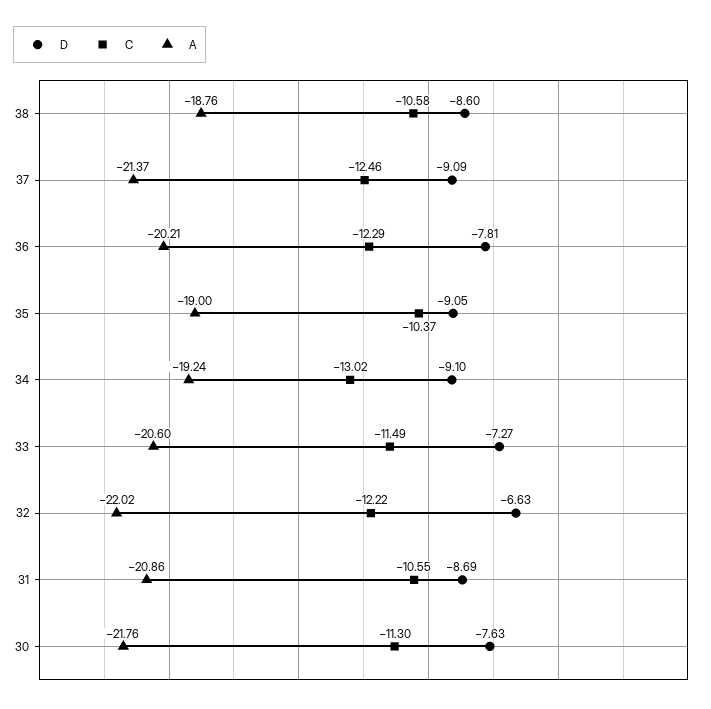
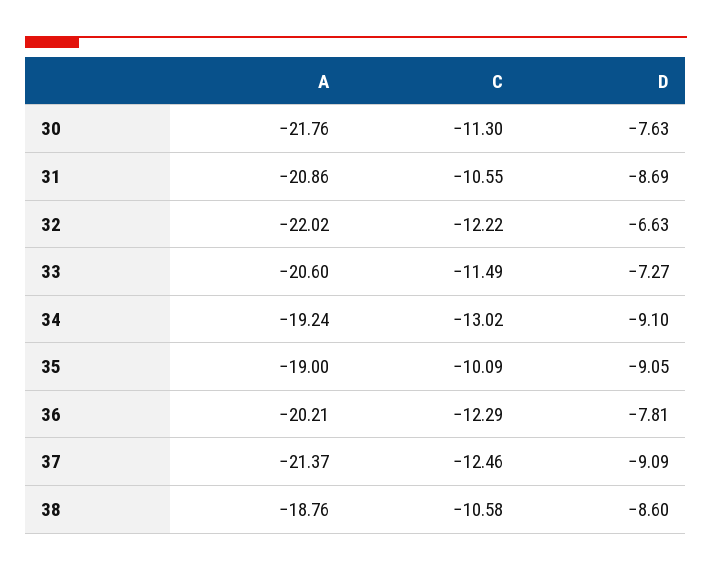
  {
    "D": {
      "38": -8.6,
      "37": -9.09,
      "36": -7.81,
      "35": -9.05,
      "34": -9.1,
      "33": -7.27,
      "32": -6.63,
      "31": -8.69,
      "30": -7.63
    },
    "C": {
      "38": -10.58,
      "37": -12.46,
      "36": -12.29,
-     "35": -10.37,
+     "35": -10.09,
      "34": -13.02,
      "33": -11.49,
      "32": -12.22,
      "31": -10.55,
      "30": -11.3
    },
    "A": {
      "38": -18.76,
      "37": -21.37,
      "36": -20.21,
      "35": -19,
      "34": -19.24,
      "33": -20.6,
      "32": -22.02,
      "31": -20.86,
      "30": -21.76
    }
  }

